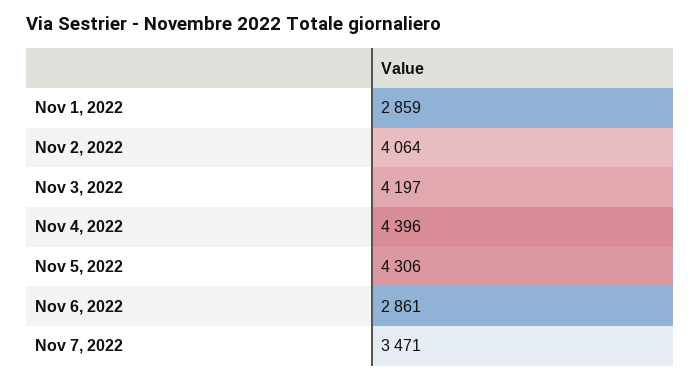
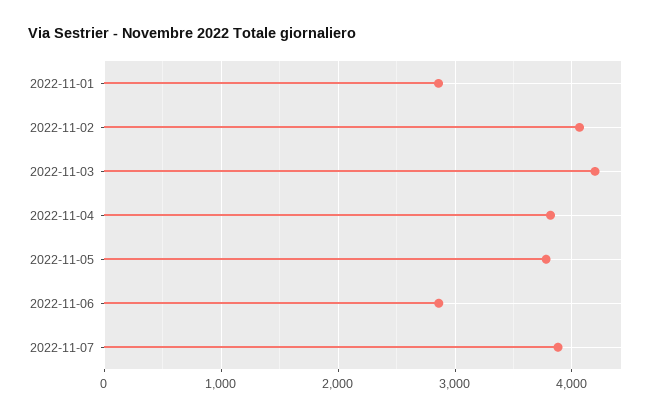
  {
    "Nov 1, 2022": 2859,
    "Nov 2, 2022": 4064,
    "Nov 3, 2022": 4197,
-   "Nov 4, 2022": 4396,
+   "Nov 4, 2022": 3800,
-   "Nov 5, 2022": 4306,
+   "Nov 5, 2022": 3800,
    "Nov 6, 2022": 2861,
-   "Nov 7, 2022": 3471
+   "Nov 7, 2022": 3900
  }

